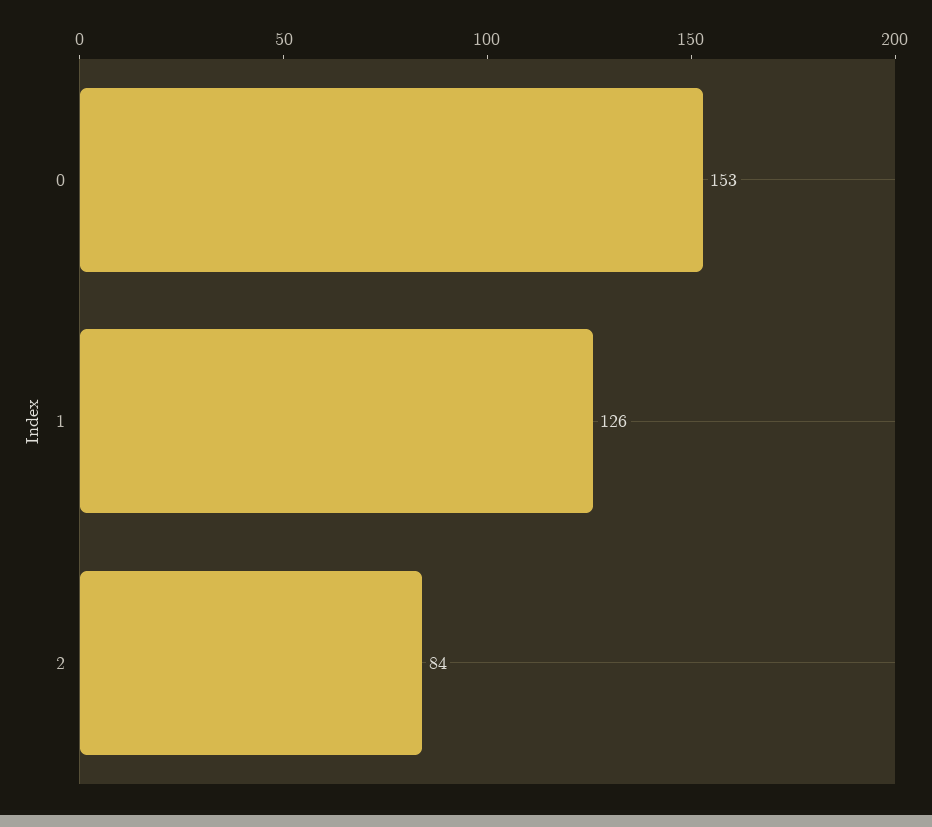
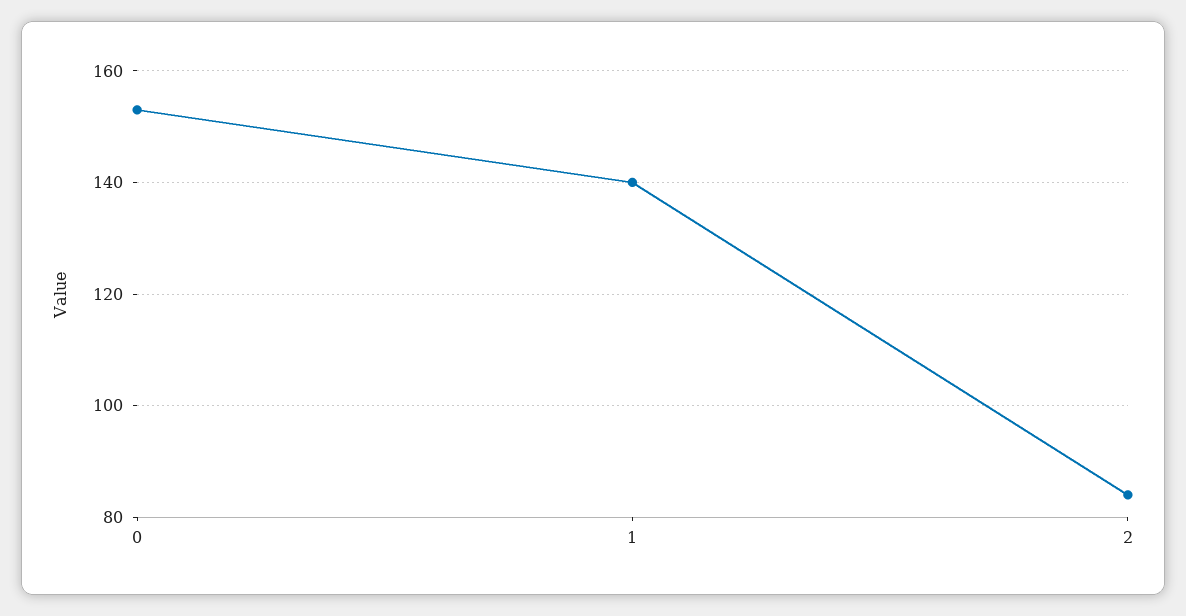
  {
    "0": 153,
-   "1": 126,
+   "1": 140,
    "2": 84
  }

